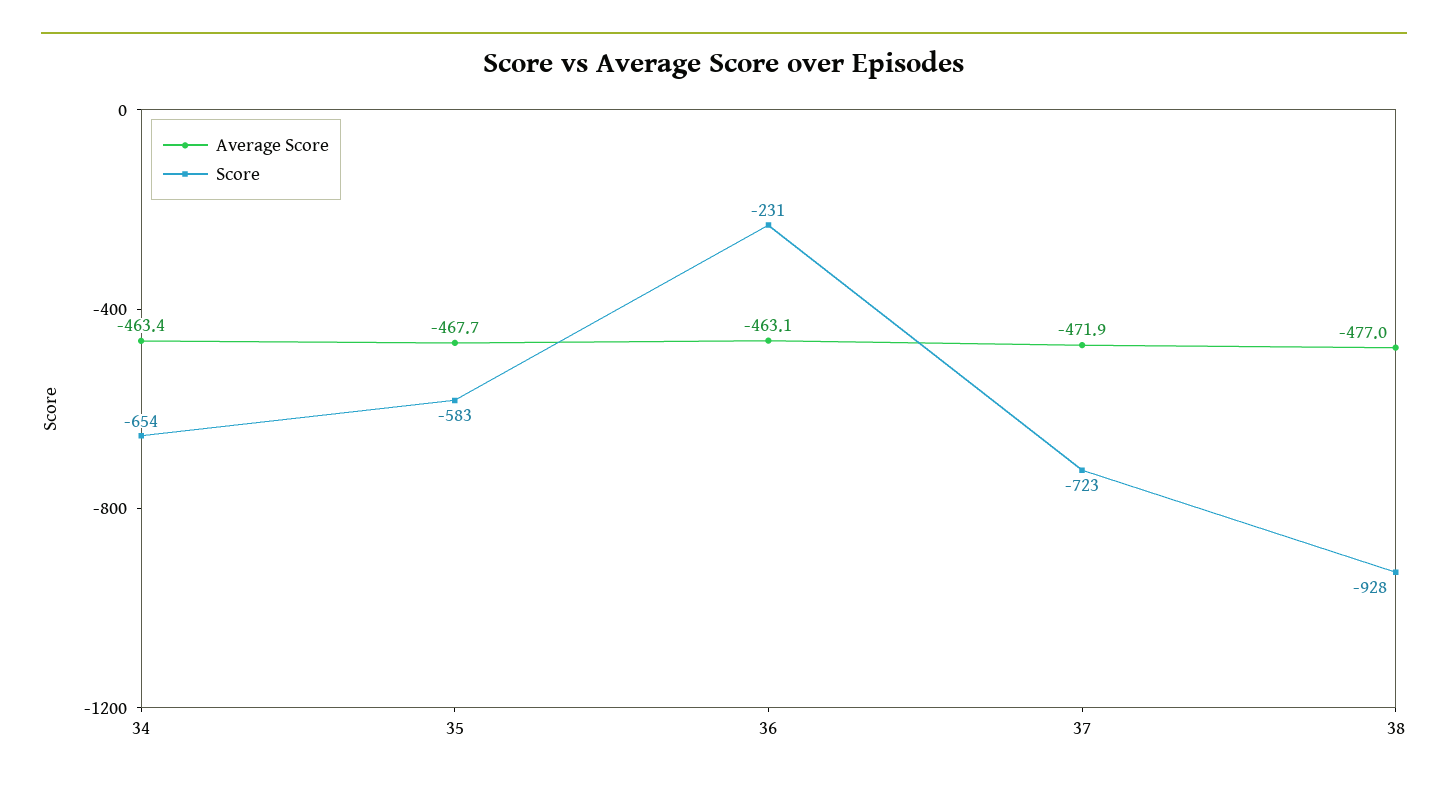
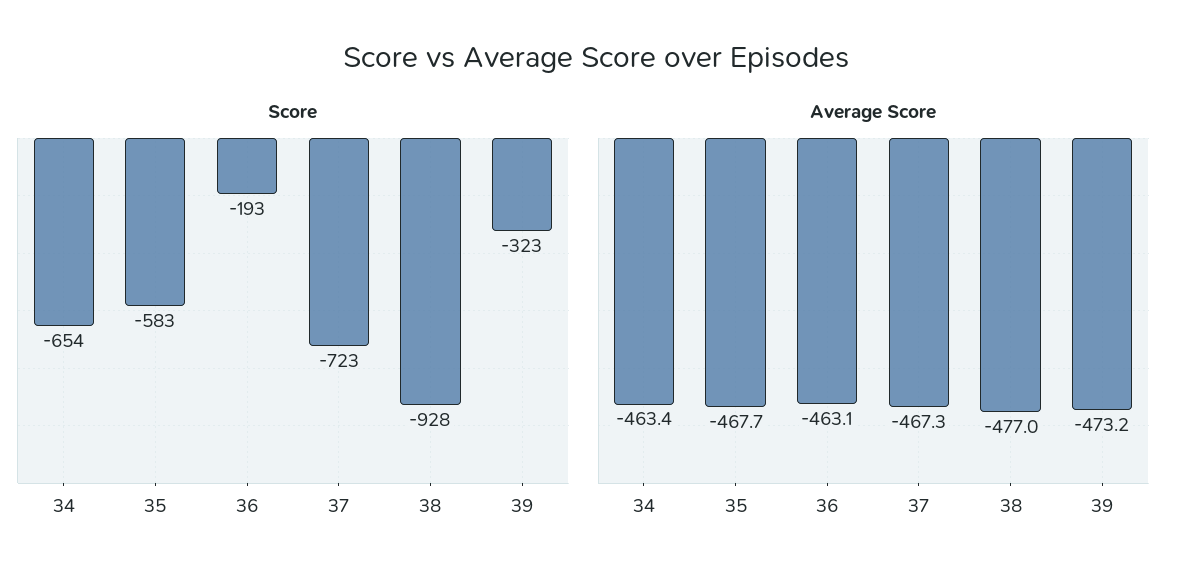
  {
    "Average Score": {
      "34": -463.4,
      "35": -467.7,
      "36": -463.1,
-     "37": -471.9,
+     "37": -467.3,
-     "38": -477
+     "38": -477,
+     "39": -473.2
    },
    "Score": {
      "34": -654,
      "35": -583,
-     "36": -231,
+     "36": -193,
      "37": -723,
-     "38": -928
+     "38": -928,
+     "39": -323
    }
  }

